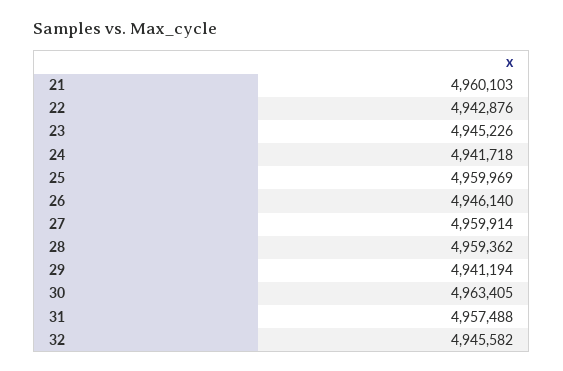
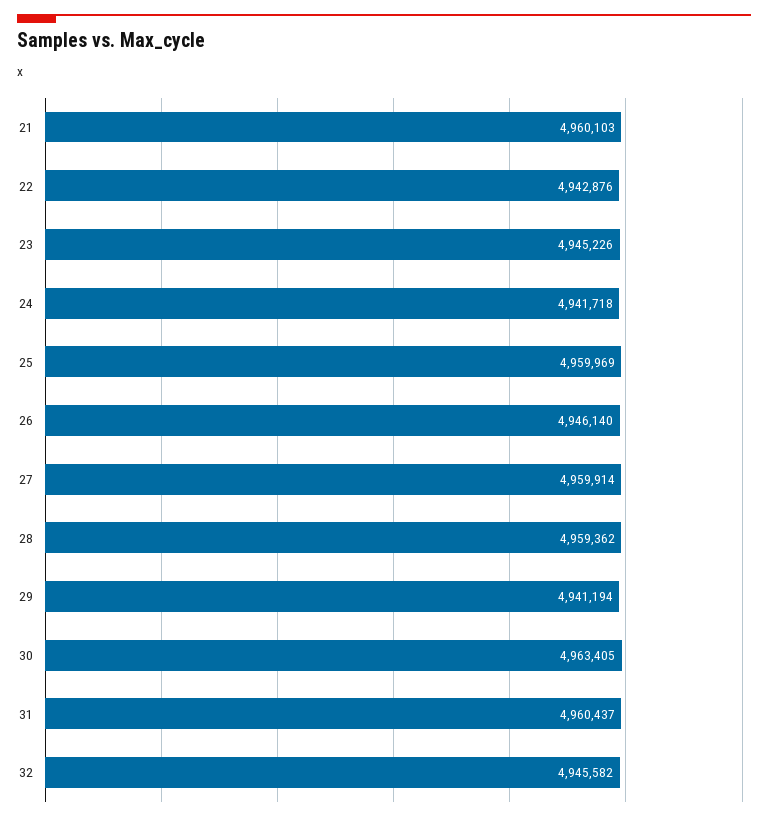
  {
    "21": 4960103,
    "22": 4942876,
    "23": 4945226,
    "24": 4941718,
    "25": 4959969,
    "26": 4946140,
    "27": 4959914,
    "28": 4959362,
    "29": 4941194,
    "30": 4963405,
-   "31": 4957488,
+   "31": 4960437,
    "32": 4945582
  }

